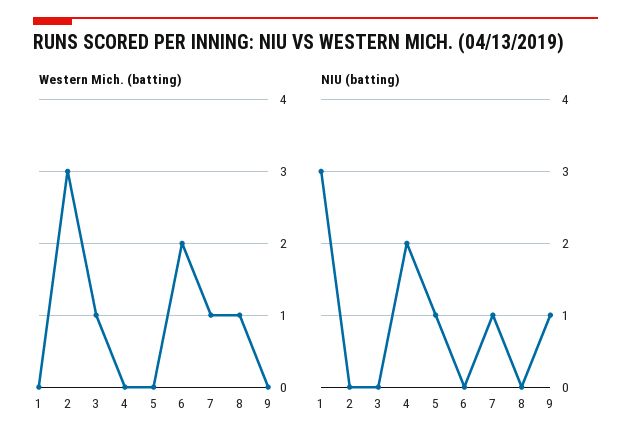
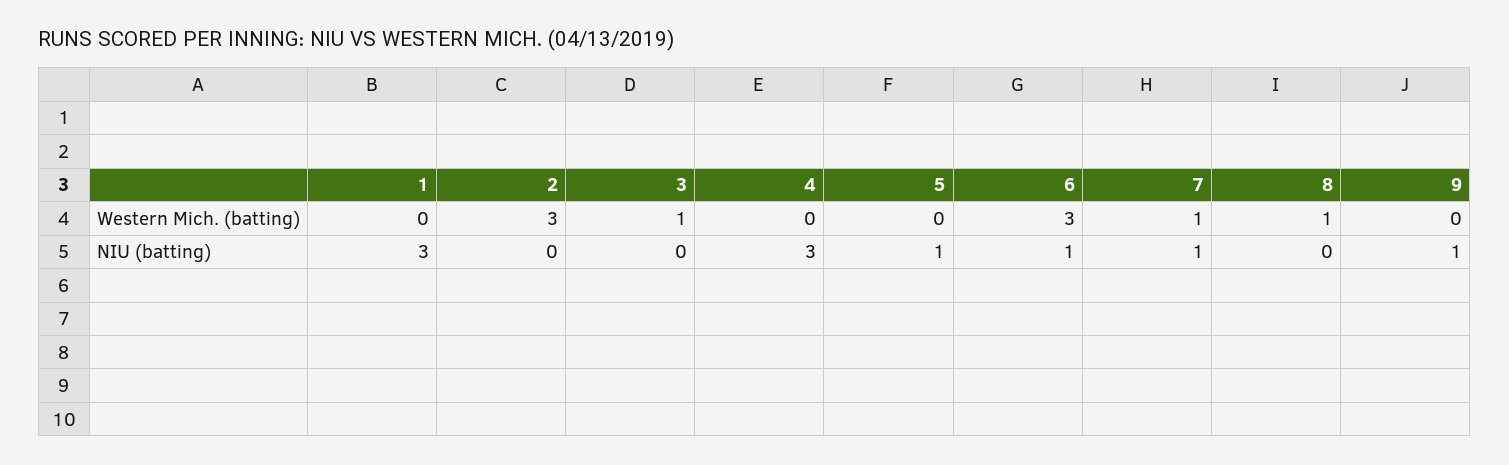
  {
    "Western Mich. (batting)": {
      "1": 0,
      "2": 3,
      "3": 1,
      "4": 0,
      "5": 0,
-     "6": 2,
+     "6": 3,
      "7": 1,
      "8": 1,
      "9": 0
    },
    "NIU (batting)": {
      "1": 3,
      "2": 0,
      "3": 0,
-     "4": 2,
+     "4": 3,
      "5": 1,
-     "6": 0,
+     "6": 1,
      "7": 1,
      "8": 0,
      "9": 1
    }
  }

